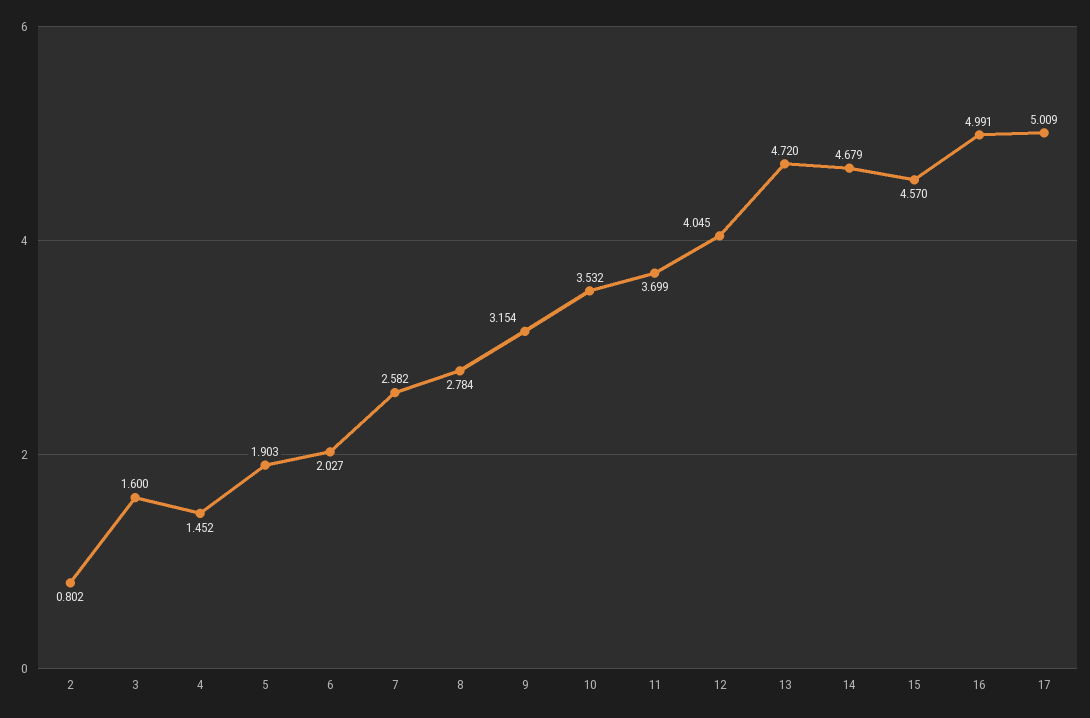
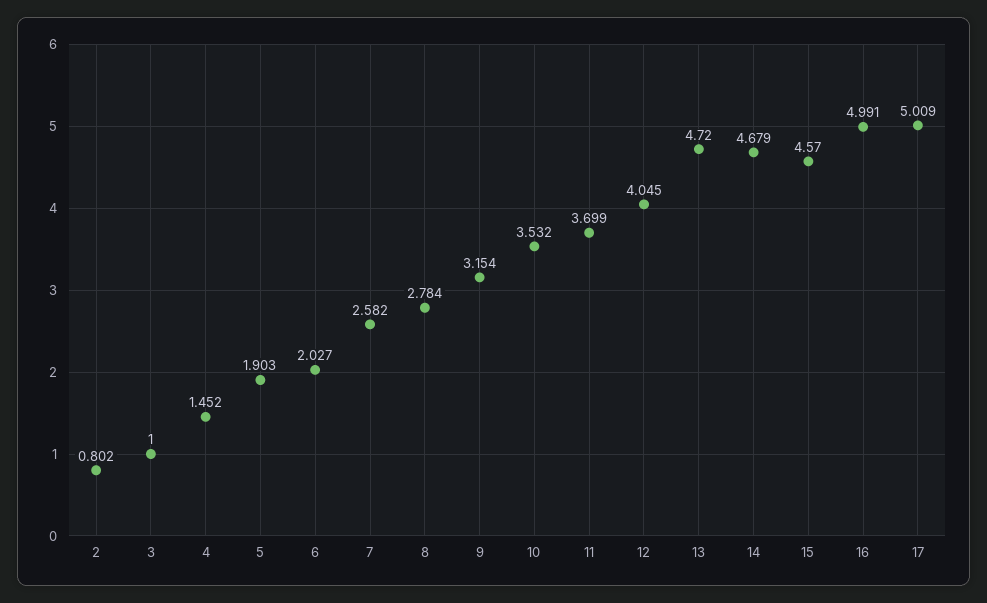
  {
    "2": 0.802,
-   "3": 1.6,
+   "3": 1,
    "4": 1.452,
    "5": 1.903,
    "6": 2.027,
    "7": 2.582,
    "8": 2.784,
    "9": 3.154,
    "10": 3.532,
    "11": 3.699,
    "12": 4.045,
    "13": 4.72,
    "14": 4.679,
    "15": 4.57,
    "16": 4.991,
    "17": 5.009
  }

